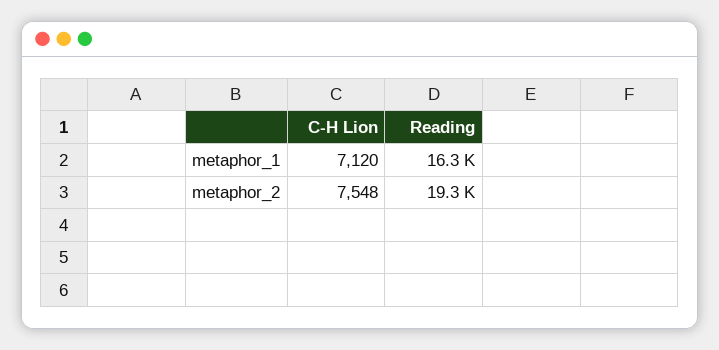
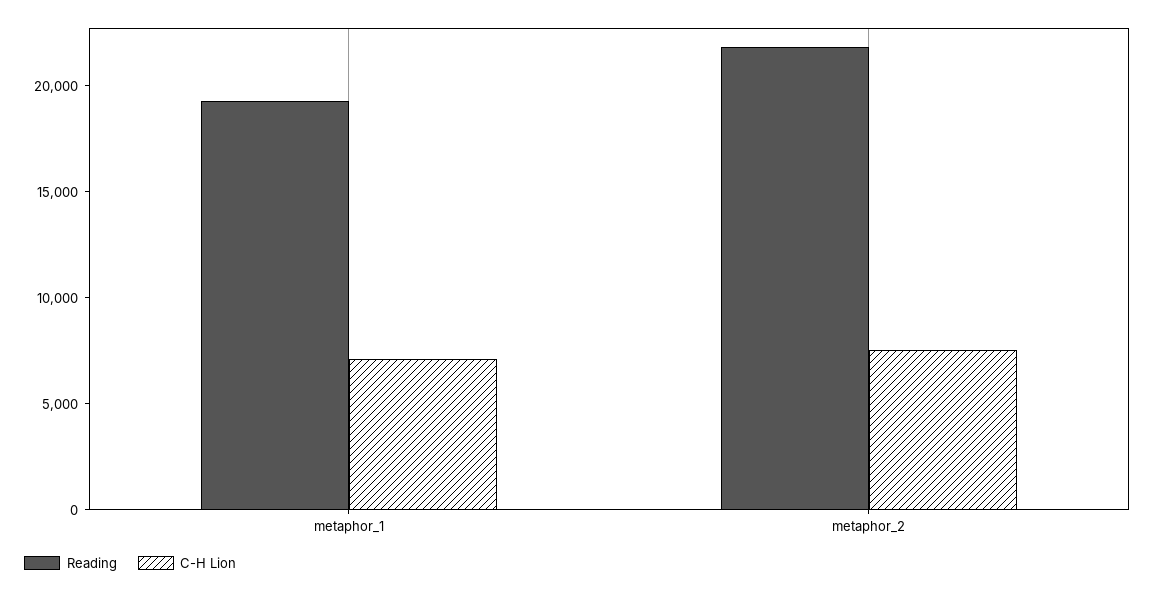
  {
    "C-H Lion": {
      "metaphor_1": 7120,
      "metaphor_2": 7548
    },
    "Reading": {
-     "metaphor_1": 16300,
+     "metaphor_1": 19000,
-     "metaphor_2": 19300
+     "metaphor_2": 22000
    }
  }

